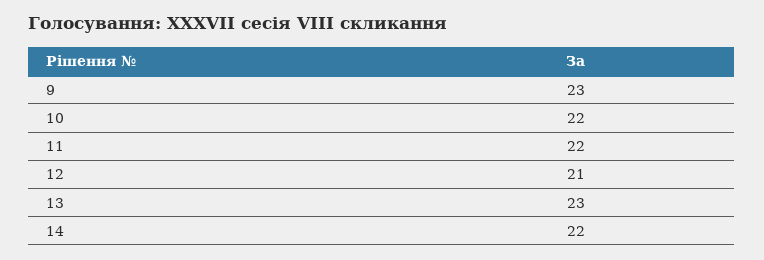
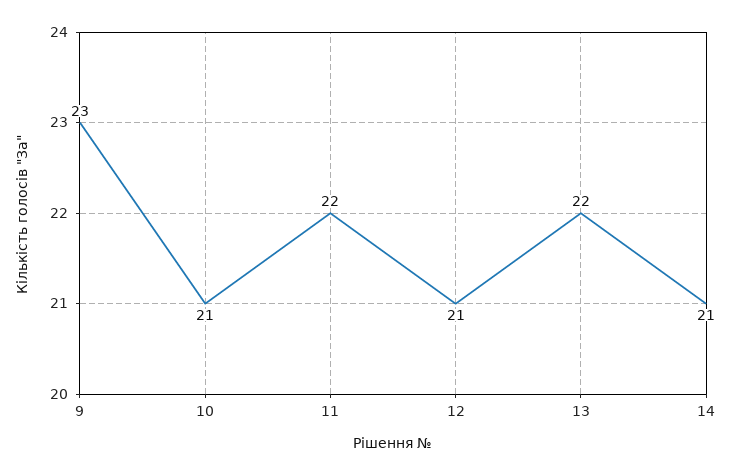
  {
    "9": 23,
-   "10": 22,
+   "10": 21,
    "11": 22,
    "12": 21,
-   "13": 23,
+   "13": 22,
-   "14": 22
+   "14": 21
  }

